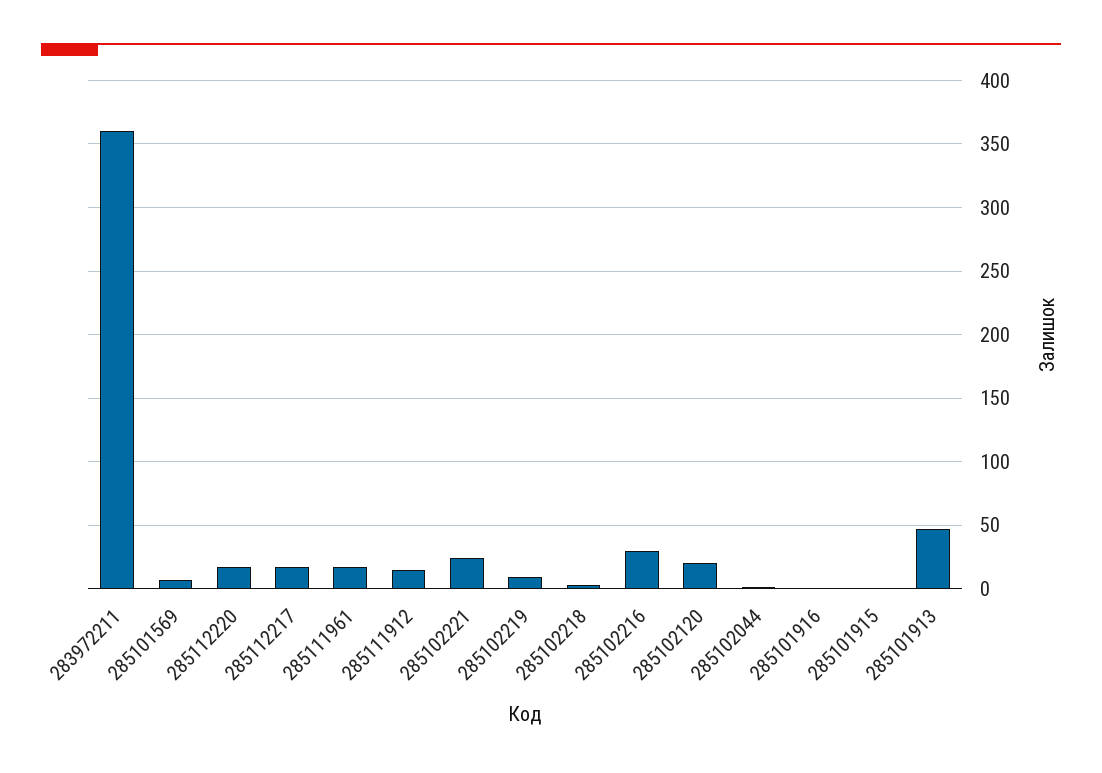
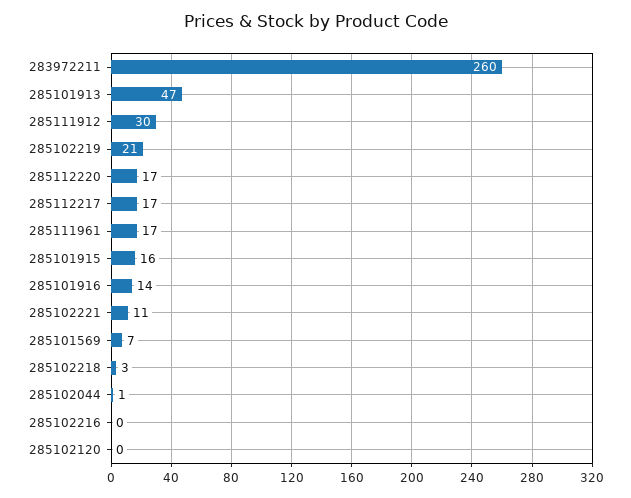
  {
-   "283972211": 360,
+   "283972211": 260,
    "285101569": 7,
    "285112220": 17,
    "285112217": 17,
    "285111961": 17,
-   "285111912": 15,
+   "285111912": 30,
-   "285102221": 25,
+   "285102221": 11,
-   "285102219": 10,
+   "285102219": 21,
    "285102218": 3,
-   "285102216": 30,
+   "285102216": 0,
-   "285102120": 20,
+   "285102120": 0,
    "285102044": 1,
-   "285101916": 0,
+   "285101916": 14,
-   "285101915": 0,
+   "285101915": 16,
    "285101913": 47
  }

